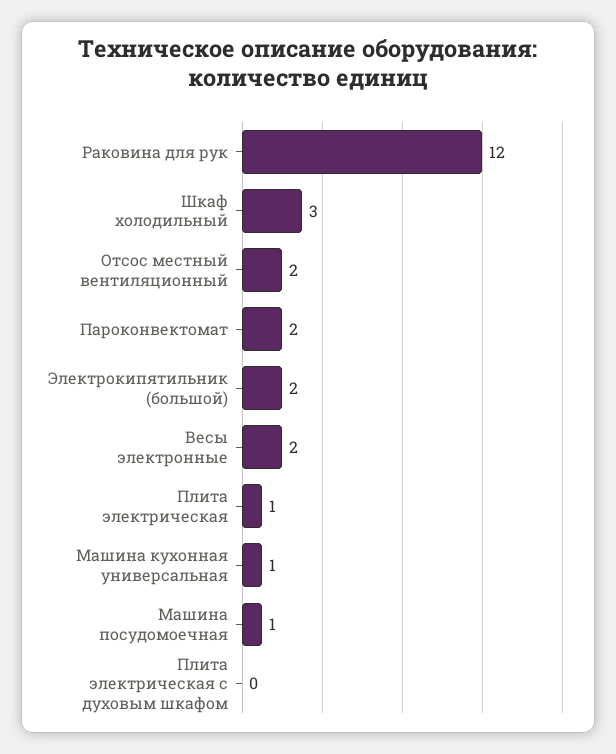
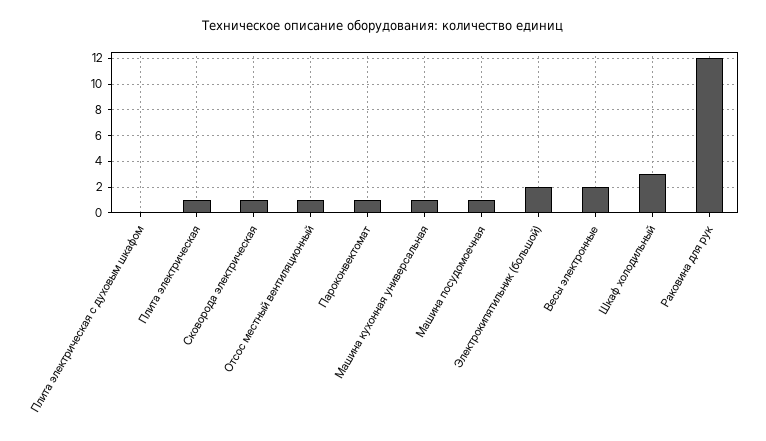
  {
    "Раковина для рук": 12,
    "Шкаф холодильный": 3,
-   "Отсос местный вентиляционный": 2,
+   "Отсос местный вентиляционный": 1,
-   "Пароконвектомат": 2,
+   "Пароконвектомат": 1,
    "Электрокипятильник (большой)": 2,
    "Весы электронные": 2,
    "Плита электрическая": 1,
    "Машина кухонная универсальная": 1,
    "Машина посудомоечная": 1,
-   "Плита электрическая с духовым шкафом": 0
+   "Плита электрическая с духовым шкафом": 0,
+   "Сковорода электрическая": 1
  }

